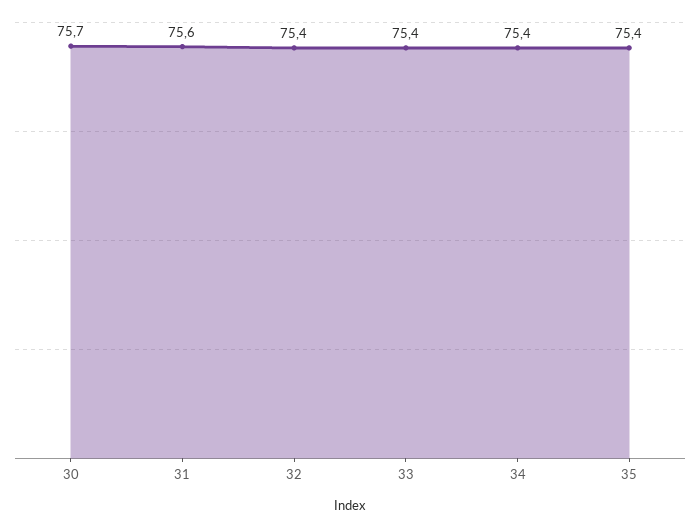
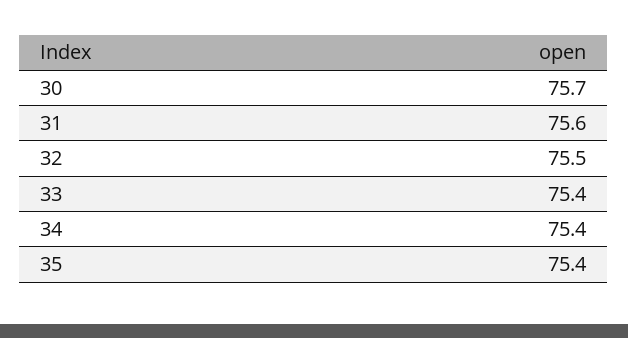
  {
    "30": 75.7,
    "31": 75.6,
-   "32": 75.4,
+   "32": 75.5,
    "33": 75.4,
    "34": 75.4,
    "35": 75.4
  }

